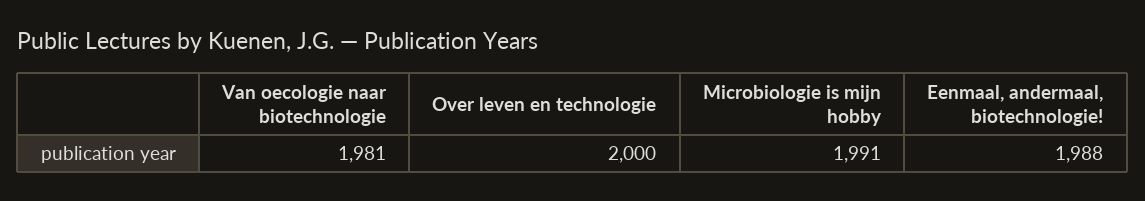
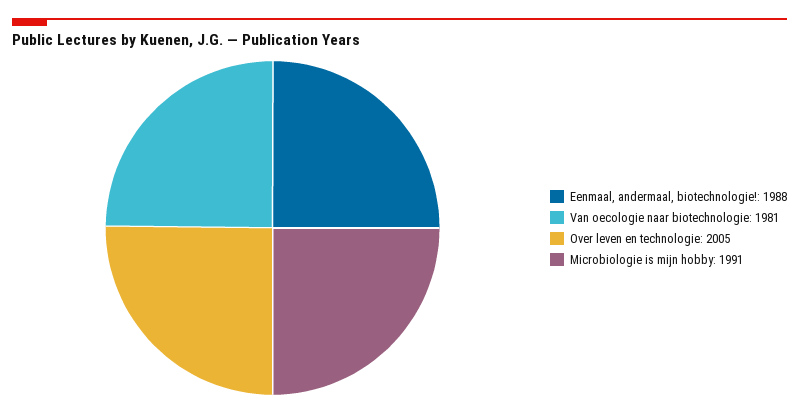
  {
    "Van oecologie naar biotechnologie": 1981,
-   "Over leven en technologie": 2000,
+   "Over leven en technologie": 2005,
    "Microbiologie is mijn hobby": 1991,
    "Eenmaal, andermaal, biotechnologie!": 1988
  }

